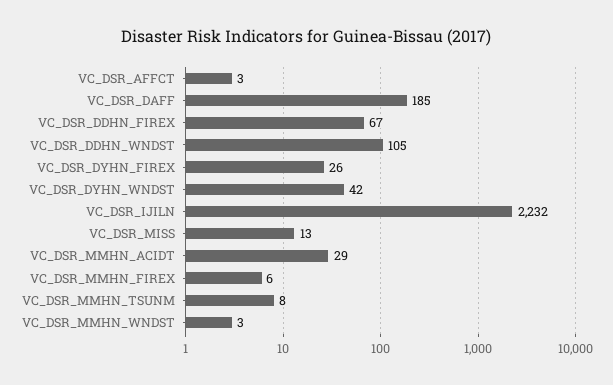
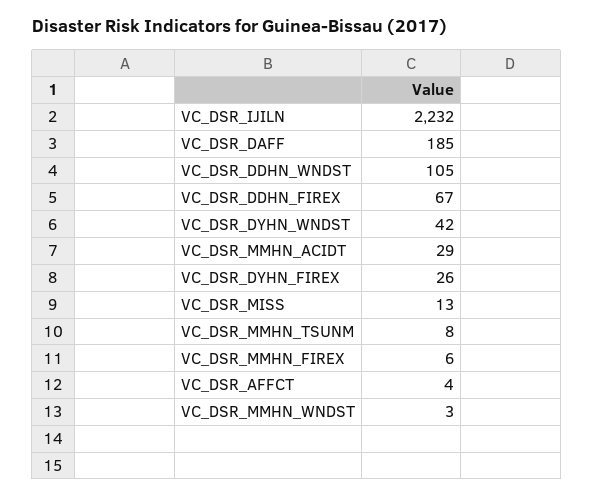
  {
-   "VC_DSR_AFFCT": 3,
+   "VC_DSR_AFFCT": 4,
    "VC_DSR_DAFF": 185,
    "VC_DSR_DDHN_FIREX": 67,
    "VC_DSR_DDHN_WNDST": 105,
    "VC_DSR_DYHN_FIREX": 26,
    "VC_DSR_DYHN_WNDST": 42,
    "VC_DSR_IJILN": 2232,
    "VC_DSR_MISS": 13,
    "VC_DSR_MMHN_ACIDT": 29,
    "VC_DSR_MMHN_FIREX": 6,
    "VC_DSR_MMHN_TSUNM": 8,
    "VC_DSR_MMHN_WNDST": 3
  }

